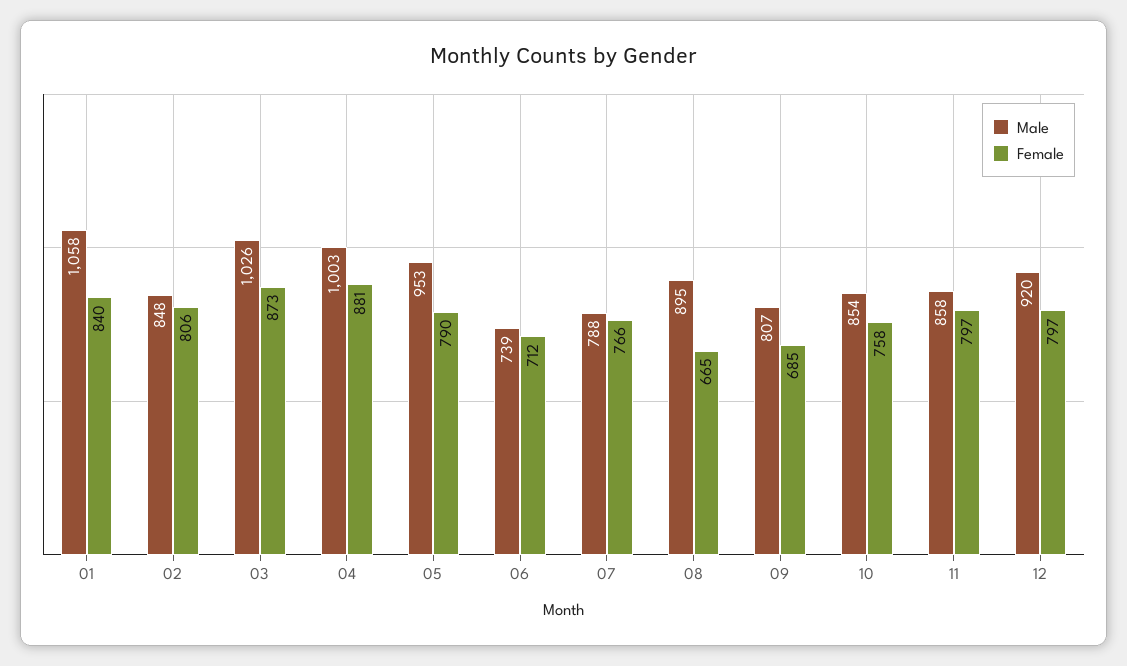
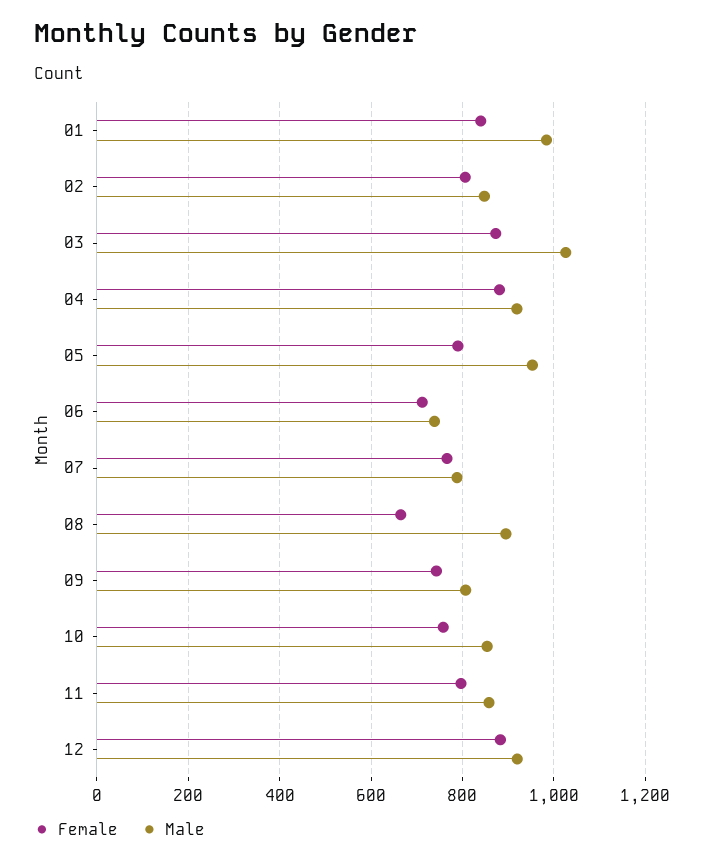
  {
    "Male": {
-     "01": 1058,
+     "01": 980,
      "02": 848,
      "03": 1026,
-     "04": 1003,
+     "04": 920,
      "05": 953,
      "06": 739,
      "07": 788,
      "08": 895,
      "09": 807,
      "10": 854,
      "11": 858,
      "12": 920
    },
    "Female": {
      "01": 840,
      "02": 806,
      "03": 873,
      "04": 881,
      "05": 790,
      "06": 712,
      "07": 766,
      "08": 665,
-     "09": 685,
+     "09": 740,
      "10": 758,
      "11": 797,
-     "12": 797
+     "12": 880
    }
  }

